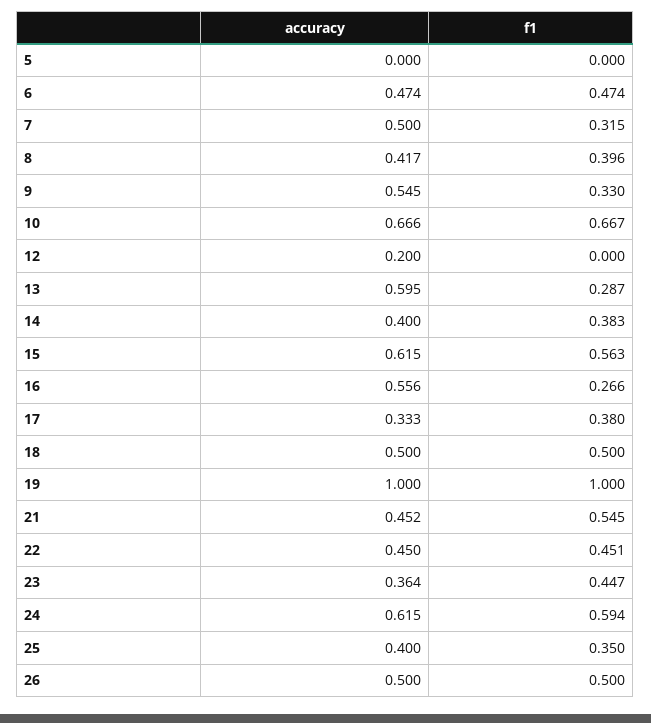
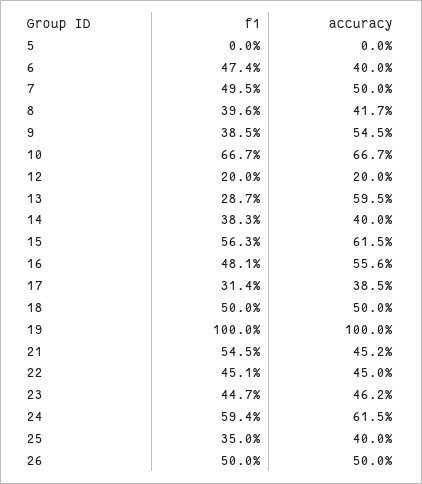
  {
    "accuracy": {
      "5": 0,
-     "6": 0.474,
+     "6": 0.4,
      "7": 0.5,
      "8": 0.417,
      "9": 0.545,
-     "10": 0.666,
+     "10": 0.667,
      "12": 0.2,
      "13": 0.595,
      "14": 0.4,
      "15": 0.615,
      "16": 0.556,
-     "17": 0.333,
+     "17": 0.385,
      "18": 0.5,
      "19": 1,
      "21": 0.452,
      "22": 0.45,
-     "23": 0.364,
+     "23": 0.462,
      "24": 0.615,
      "25": 0.4,
      "26": 0.5
    },
    "f1": {
      "5": 0,
      "6": 0.474,
-     "7": 0.315,
+     "7": 0.495,
      "8": 0.396,
-     "9": 0.33,
+     "9": 0.385,
      "10": 0.667,
-     "12": 0,
+     "12": 0.2,
      "13": 0.287,
      "14": 0.383,
      "15": 0.563,
-     "16": 0.266,
+     "16": 0.481,
-     "17": 0.38,
+     "17": 0.314,
      "18": 0.5,
      "19": 1,
      "21": 0.545,
      "22": 0.451,
      "23": 0.447,
      "24": 0.594,
      "25": 0.35,
      "26": 0.5
    }
  }

